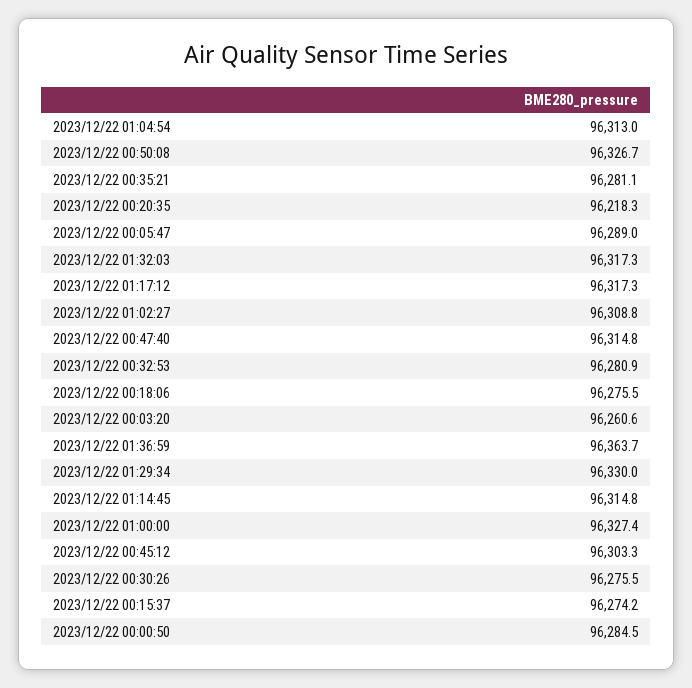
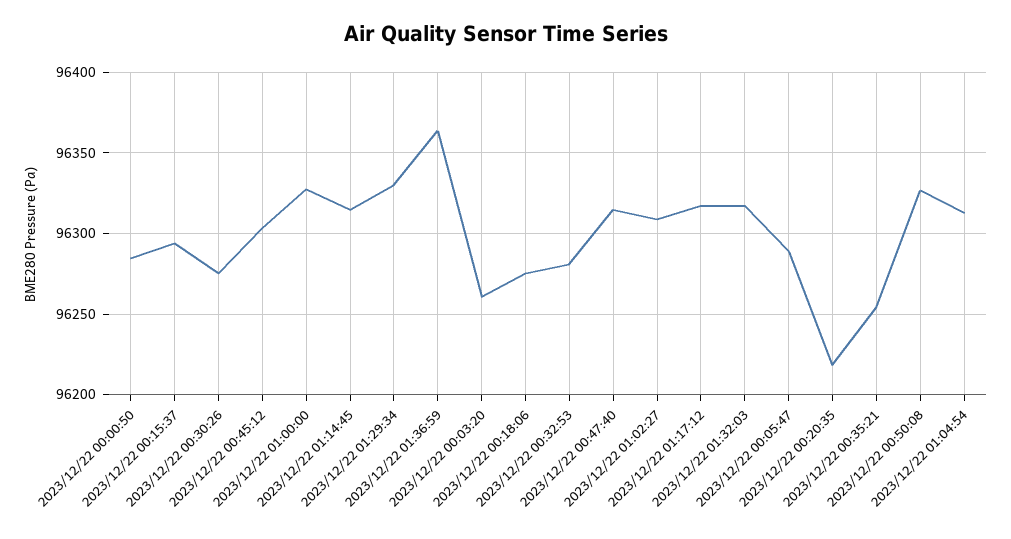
  {
    "2023/12/22 01:04:54": 96313,
    "2023/12/22 00:50:08": 96326.7,
-   "2023/12/22 00:35:21": 96281.1,
+   "2023/12/22 00:35:21": 96255,
    "2023/12/22 00:20:35": 96218.3,
    "2023/12/22 00:05:47": 96289,
    "2023/12/22 01:32:03": 96317.3,
    "2023/12/22 01:17:12": 96317.3,
    "2023/12/22 01:02:27": 96308.8,
    "2023/12/22 00:47:40": 96314.8,
    "2023/12/22 00:32:53": 96280.9,
    "2023/12/22 00:18:06": 96275.5,
    "2023/12/22 00:03:20": 96260.6,
    "2023/12/22 01:36:59": 96363.7,
    "2023/12/22 01:29:34": 96330,
    "2023/12/22 01:14:45": 96314.8,
    "2023/12/22 01:00:00": 96327.4,
    "2023/12/22 00:45:12": 96303.3,
    "2023/12/22 00:30:26": 96275.5,
-   "2023/12/22 00:15:37": 96274.2,
+   "2023/12/22 00:15:37": 96295,
    "2023/12/22 00:00:50": 96284.5
  }

